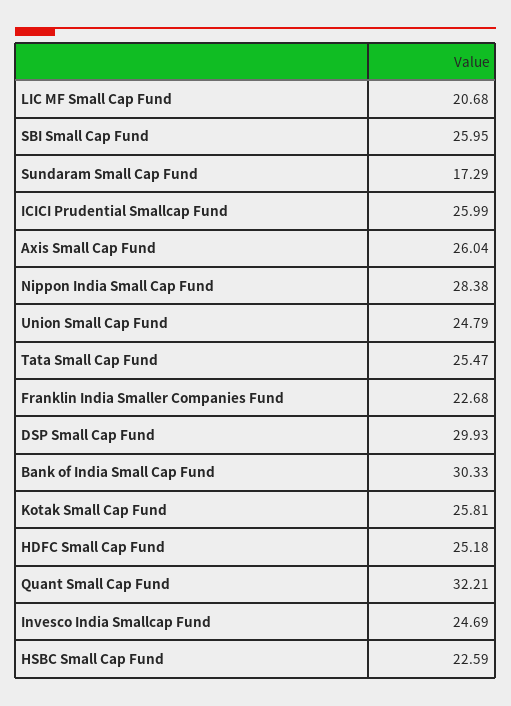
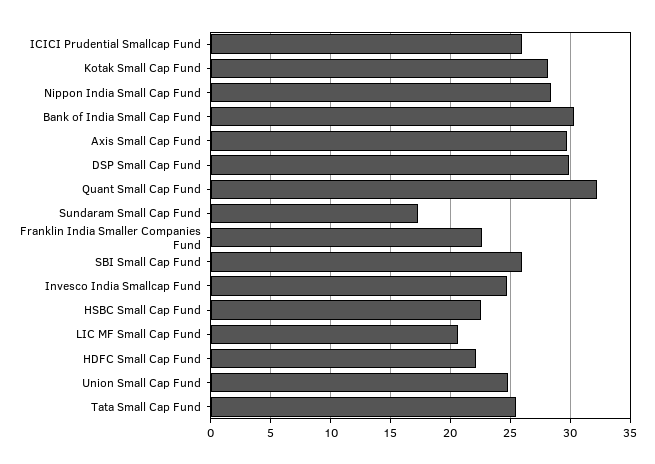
  {
    "LIC MF Small Cap Fund": 20.68,
    "SBI Small Cap Fund": 25.95,
    "Sundaram Small Cap Fund": 17.29,
    "ICICI Prudential Smallcap Fund": 25.99,
-   "Axis Small Cap Fund": 26.04,
+   "Axis Small Cap Fund": 30,
    "Nippon India Small Cap Fund": 28.38,
    "Union Small Cap Fund": 24.79,
    "Tata Small Cap Fund": 25.47,
    "Franklin India Smaller Companies Fund": 22.68,
    "DSP Small Cap Fund": 29.93,
    "Bank of India Small Cap Fund": 30.33,
-   "Kotak Small Cap Fund": 25.81,
+   "Kotak Small Cap Fund": 28,
-   "HDFC Small Cap Fund": 25.18,
+   "HDFC Small Cap Fund": 22,
    "Quant Small Cap Fund": 32.21,
    "Invesco India Smallcap Fund": 24.69,
    "HSBC Small Cap Fund": 22.59
  }

